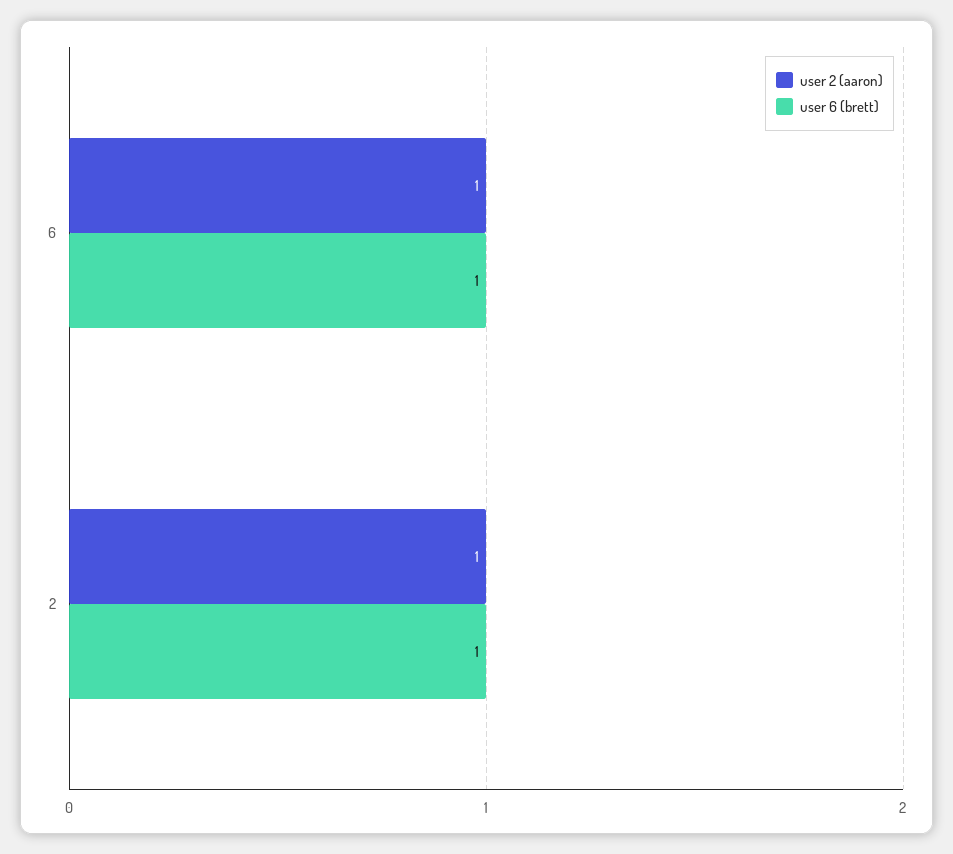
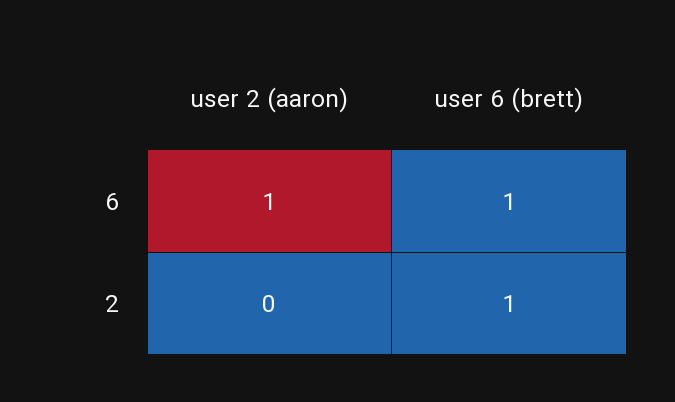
  {
    "user 2 (aaron)": {
      "6": 1,
-     "2": 1
+     "2": 0
    },
    "user 6 (brett)": {
      "6": 1,
      "2": 1
    }
  }

